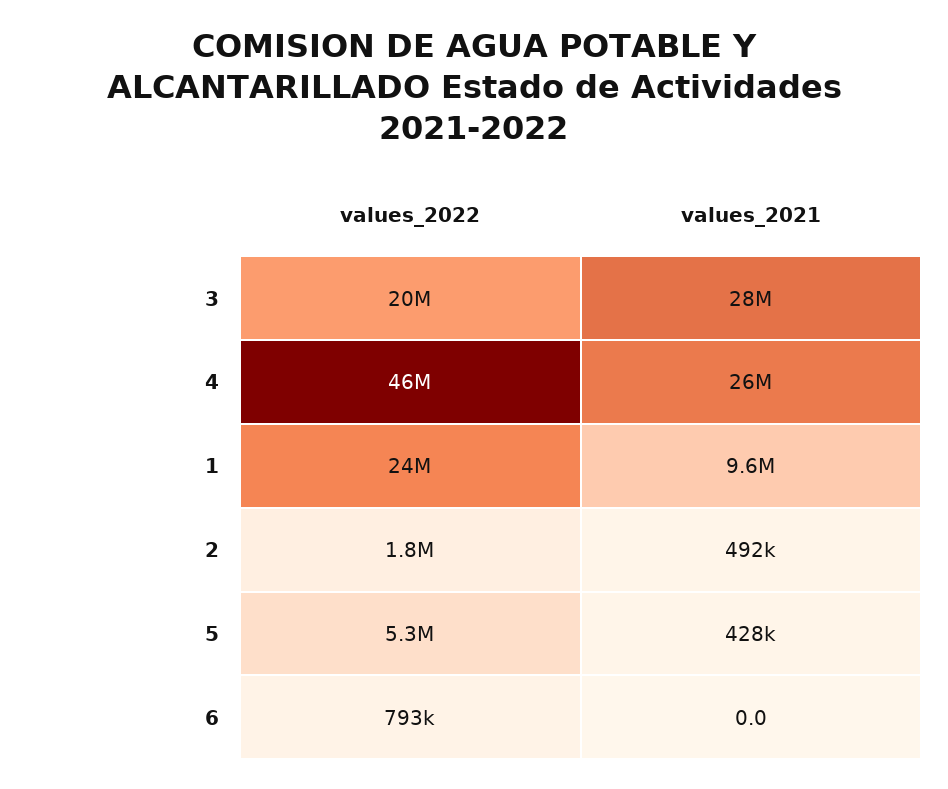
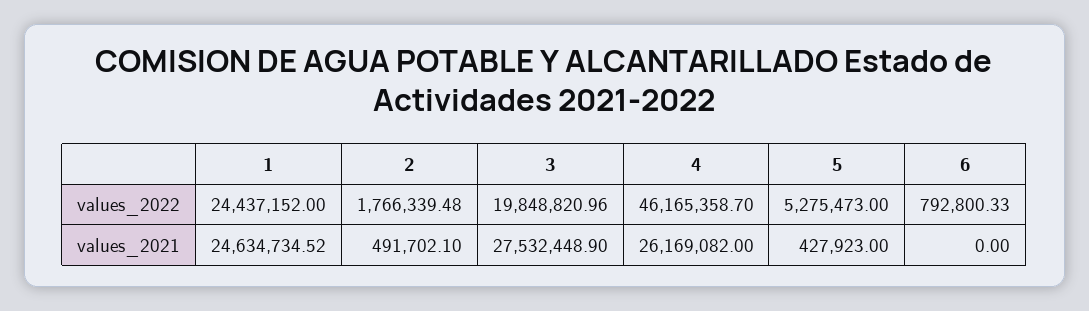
  {
    "values_2022": {
      "3": 19848820.96,
      "4": 46165358.7,
      "1": 24437152,
      "2": 1766339.48,
      "5": 5275473,
      "6": 792800.33
    },
    "values_2021": {
      "3": 27532448.9,
      "4": 26169082,
-     "1": 9600000,
+     "1": 24634734.52,
      "2": 491702.1,
      "5": 427923,
      "6": 0
    }
  }

